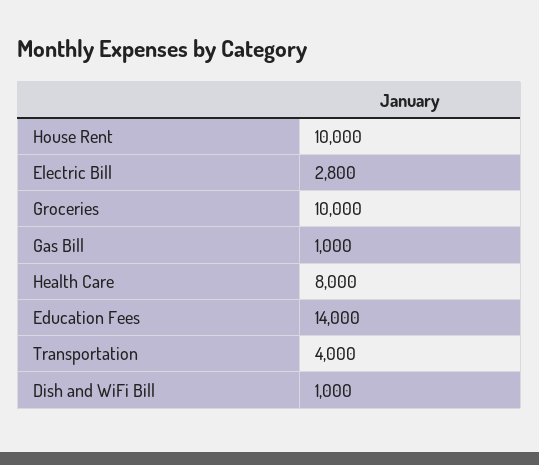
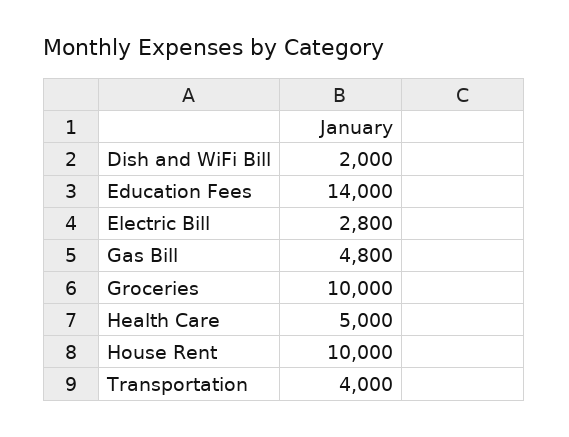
  {
    "House Rent": 10000,
    "Electric Bill": 2800,
    "Groceries": 10000,
-   "Gas Bill": 1000,
+   "Gas Bill": 4800,
-   "Health Care": 8000,
+   "Health Care": 5000,
    "Education Fees": 14000,
    "Transportation": 4000,
-   "Dish and WiFi Bill": 1000
+   "Dish and WiFi Bill": 2000
  }

